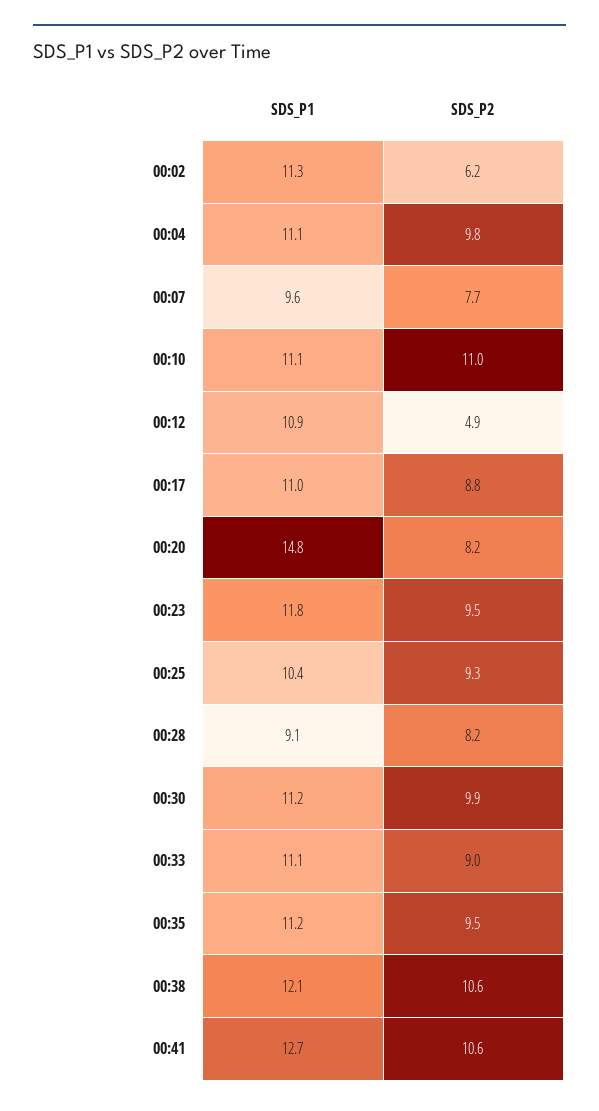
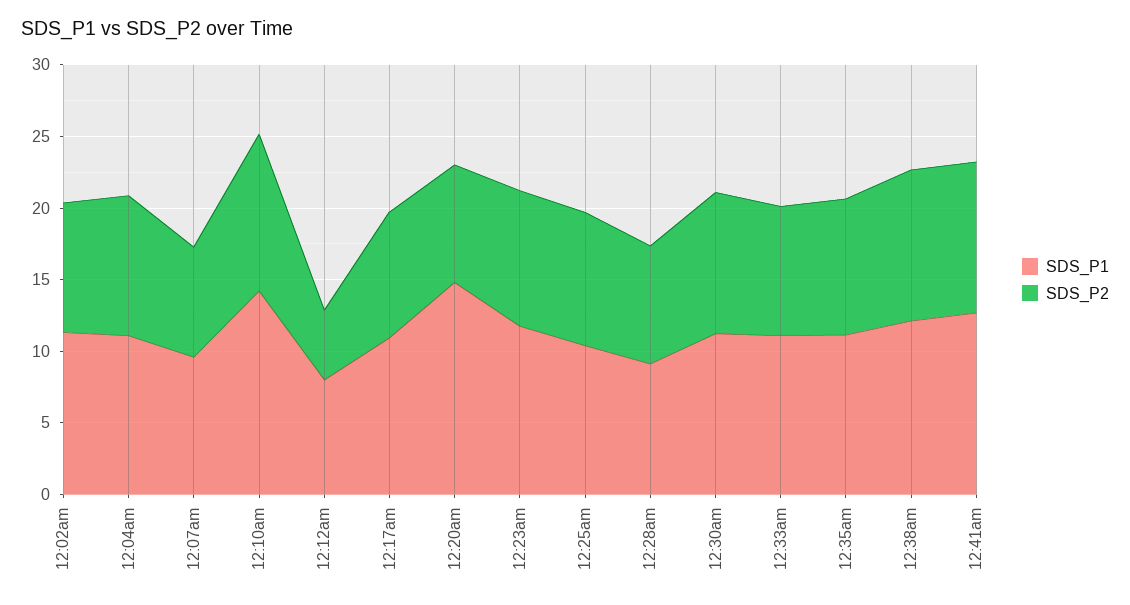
  {
    "SDS_P1": {
      "00:02": 11.3,
      "00:04": 11.1,
      "00:07": 9.6,
-     "00:10": 11.1,
+     "00:10": 14,
-     "00:12": 10.9,
+     "00:12": 8,
      "00:17": 11,
      "00:20": 14.8,
      "00:23": 11.8,
      "00:25": 10.4,
      "00:28": 9.1,
      "00:30": 11.2,
      "00:33": 11.1,
      "00:35": 11.2,
      "00:38": 12.1,
      "00:41": 12.7
    },
    "SDS_P2": {
-     "00:02": 6.2,
+     "00:02": 9,
      "00:04": 9.8,
      "00:07": 7.7,
      "00:10": 11,
      "00:12": 4.9,
      "00:17": 8.8,
      "00:20": 8.2,
      "00:23": 9.5,
      "00:25": 9.3,
      "00:28": 8.2,
      "00:30": 9.9,
      "00:33": 9,
      "00:35": 9.5,
      "00:38": 10.6,
      "00:41": 10.6
    }
  }

